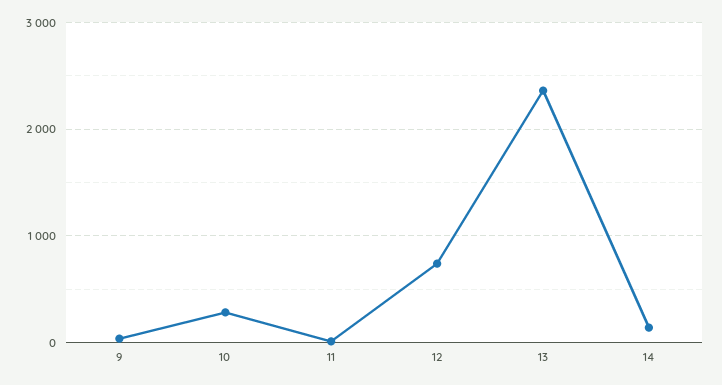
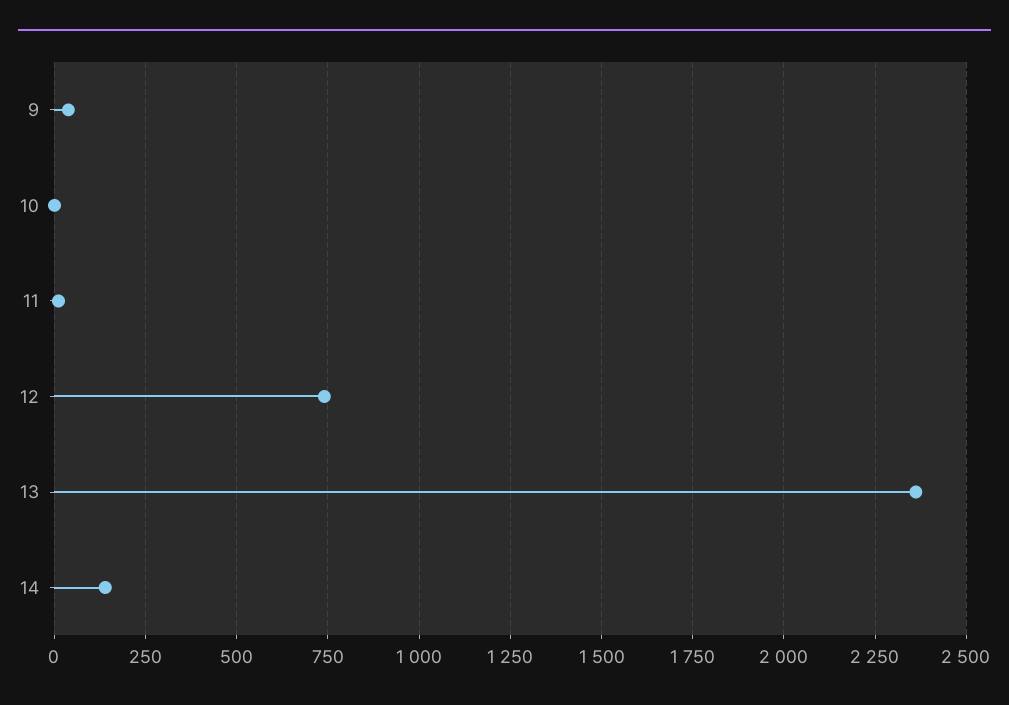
  {
    "9": 50,
-   "10": 300,
+   "10": 0,
    "11": 0,
    "12": 750,
    "13": 2350,
    "14": 150
  }

